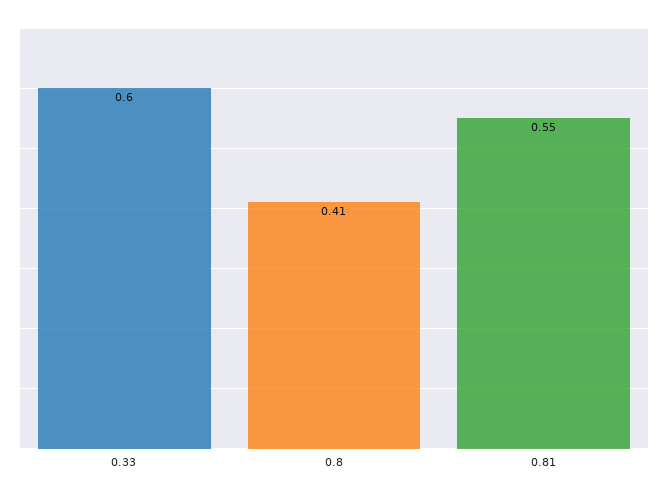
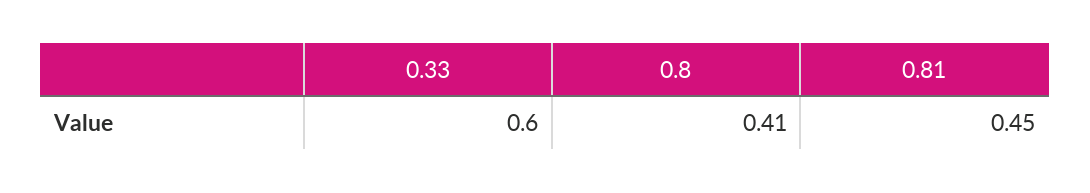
  {
    "0.33": 0.6,
    "0.8": 0.41,
-   "0.81": 0.55
+   "0.81": 0.45
  }

